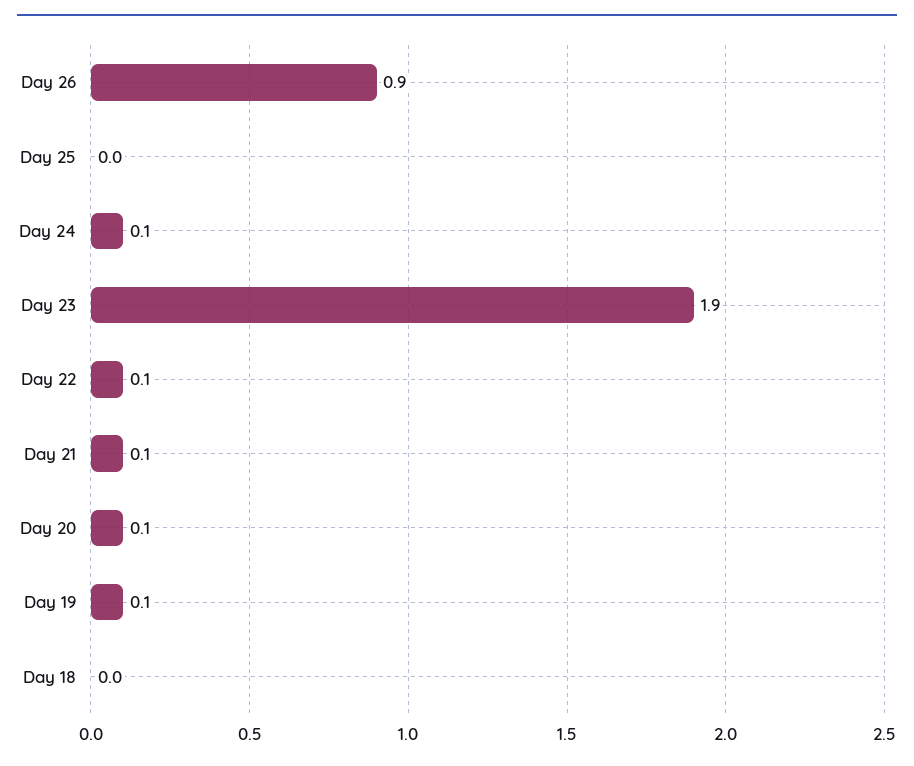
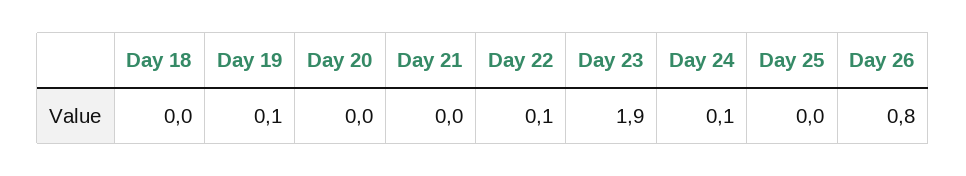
  {
-   "Day 26": 0.9,
+   "Day 26": 0.8,
    "Day 25": 0,
    "Day 24": 0.1,
    "Day 23": 1.9,
    "Day 22": 0.1,
-   "Day 21": 0.1,
+   "Day 21": 0,
-   "Day 20": 0.1,
+   "Day 20": 0,
    "Day 19": 0.1,
    "Day 18": 0
  }

